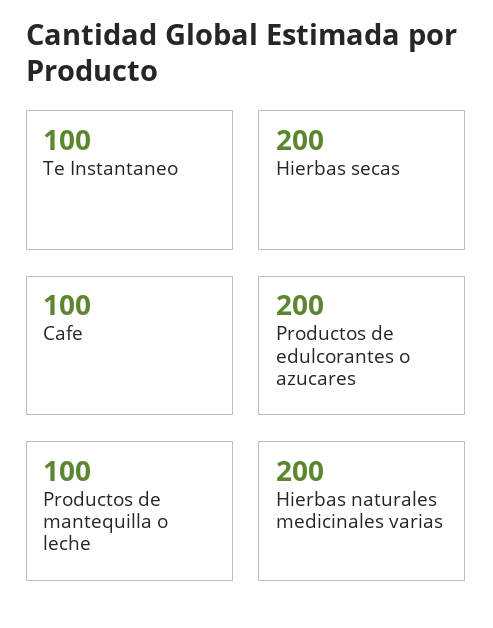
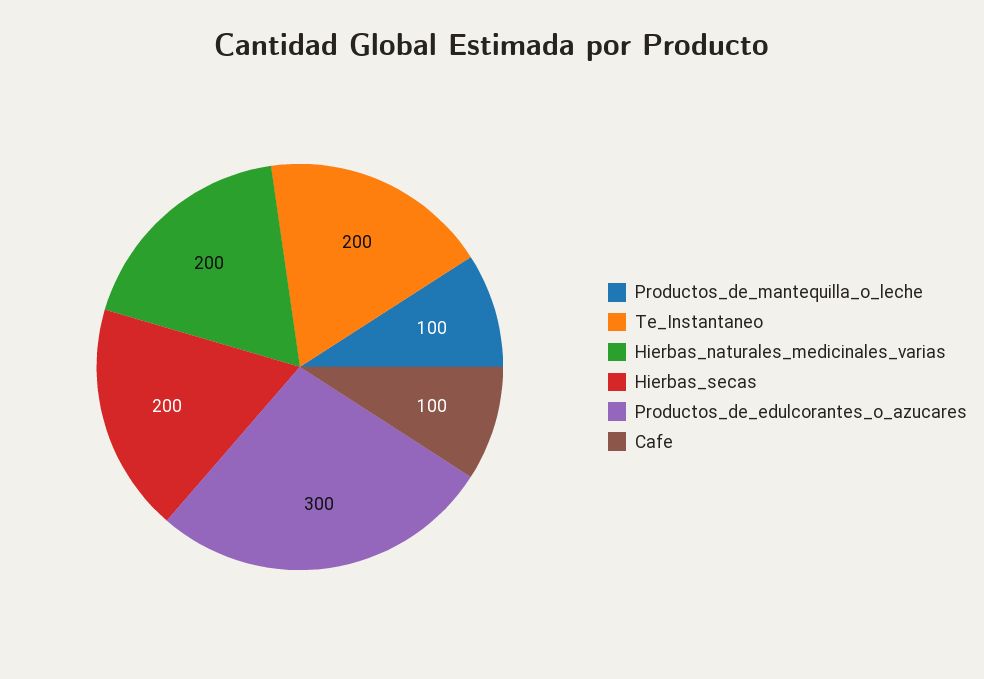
  {
-   "Te Instantaneo": 100,
+   "Te Instantaneo": 200,
    "Hierbas secas": 200,
    "Cafe": 100,
-   "Productos de edulcorantes o azucares": 200,
+   "Productos de edulcorantes o azucares": 300,
    "Productos de mantequilla o leche": 100,
    "Hierbas naturales medicinales varias": 200
  }

